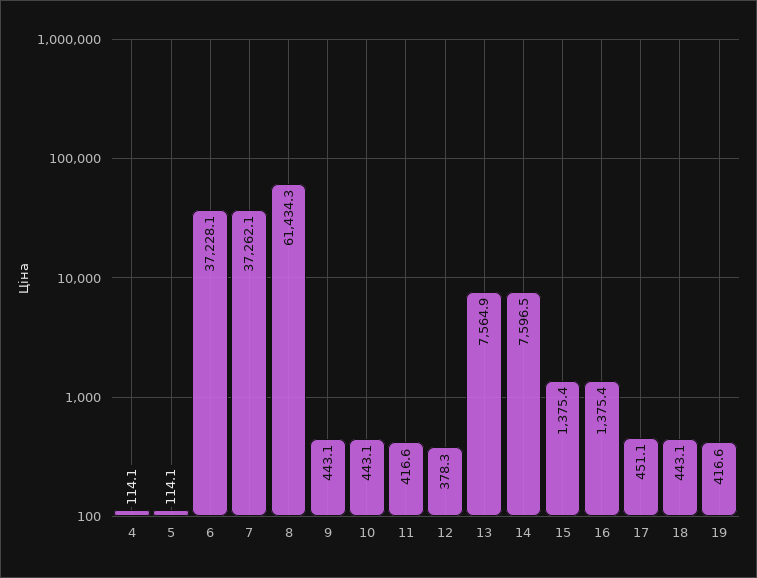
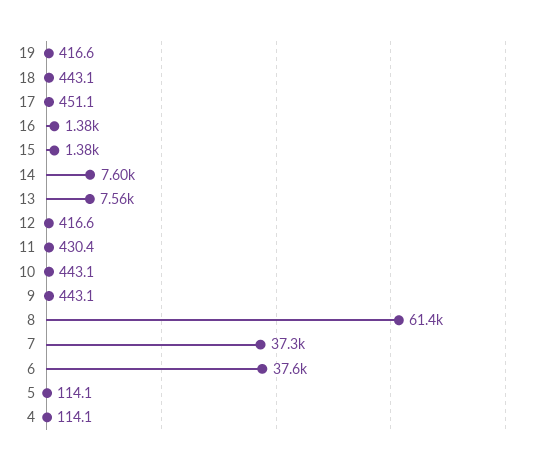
  {
    "4": 114.1,
    "5": 114.1,
-   "6": 37228.1,
+   "6": 37600,
    "7": 37262.1,
    "8": 61434.3,
    "9": 443.1,
    "10": 443.1,
-   "11": 416.6,
+   "11": 430.4,
-   "12": 378.3,
+   "12": 416.6,
    "13": 7564.9,
    "14": 7596.5,
    "15": 1375.4,
    "16": 1375.4,
    "17": 451.1,
    "18": 443.1,
    "19": 416.6
  }

